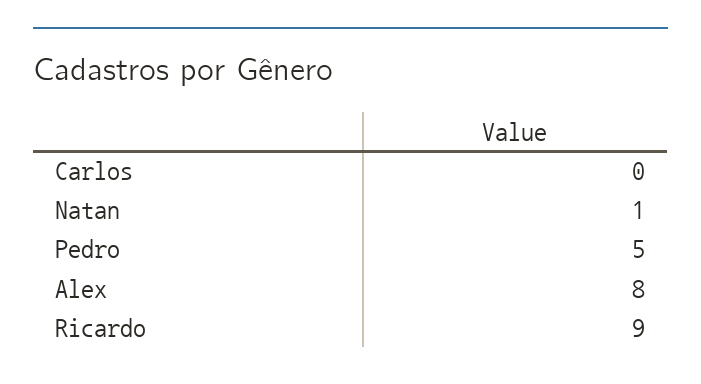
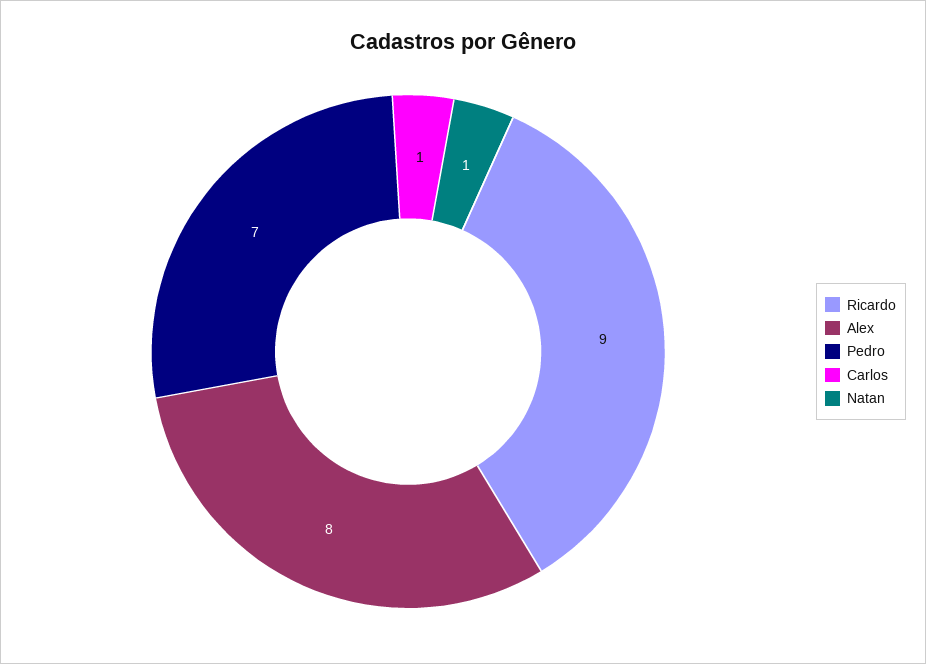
  {
-   "Carlos": 0,
+   "Carlos": 1,
    "Natan": 1,
-   "Pedro": 5,
+   "Pedro": 7,
    "Alex": 8,
    "Ricardo": 9
  }

